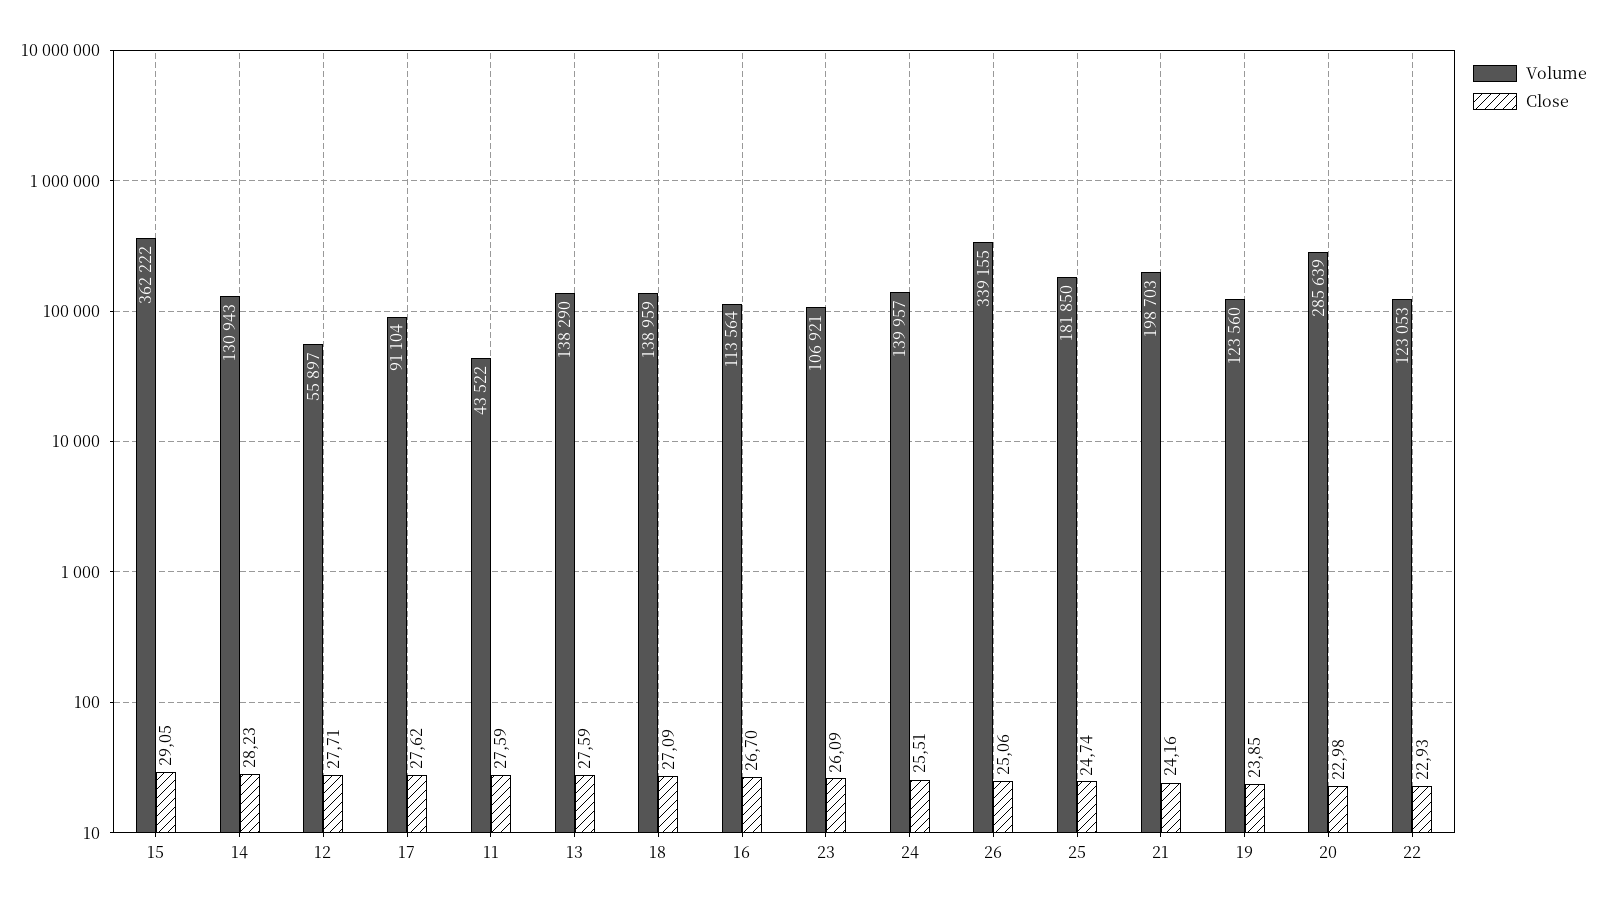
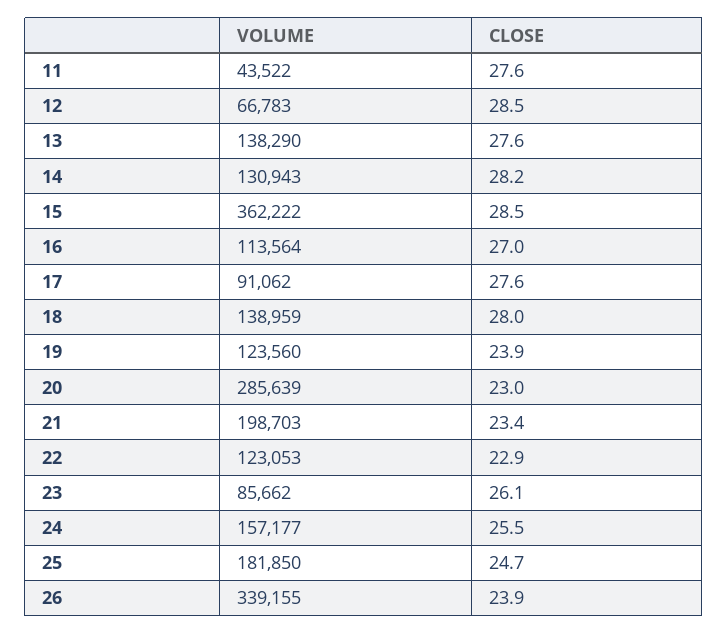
  {
    "Volume": {
      "15": 362222,
      "14": 130943,
-     "12": 55897,
+     "12": 66783,
-     "17": 91104,
+     "17": 91062,
      "11": 43522,
      "13": 138290,
      "18": 138959,
      "16": 113564,
-     "23": 106921,
+     "23": 85662,
-     "24": 139957,
+     "24": 157177,
      "26": 339155,
      "25": 181850,
      "21": 198703,
      "19": 123560,
      "20": 285639,
      "22": 123053
    },
    "Close": {
-     "15": 29.05,
+     "15": 28.5,
      "14": 28.23,
-     "12": 27.71,
+     "12": 28.5,
      "17": 27.62,
      "11": 27.59,
      "13": 27.59,
-     "18": 27.09,
+     "18": 28,
-     "16": 26.7,
+     "16": 27,
      "23": 26.09,
      "24": 25.51,
-     "26": 25.06,
+     "26": 23.9,
      "25": 24.74,
-     "21": 24.16,
+     "21": 23.4,
      "19": 23.85,
      "20": 22.98,
      "22": 22.93
    }
  }

